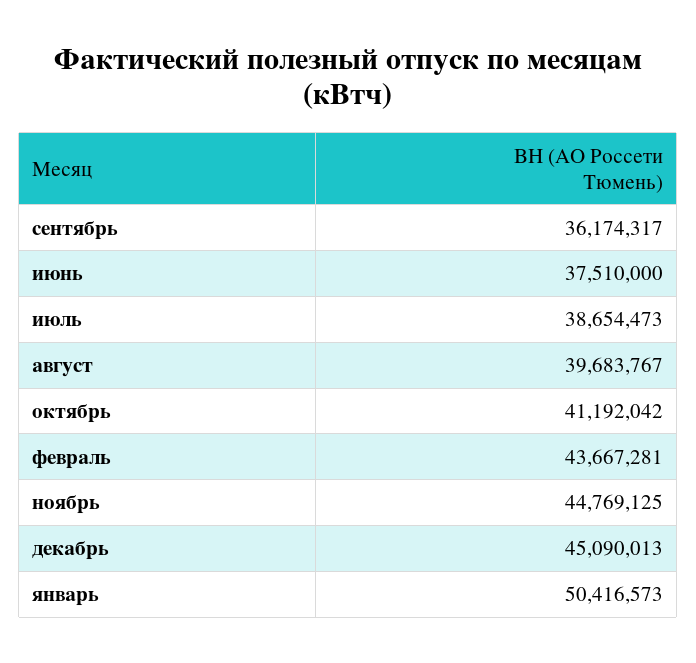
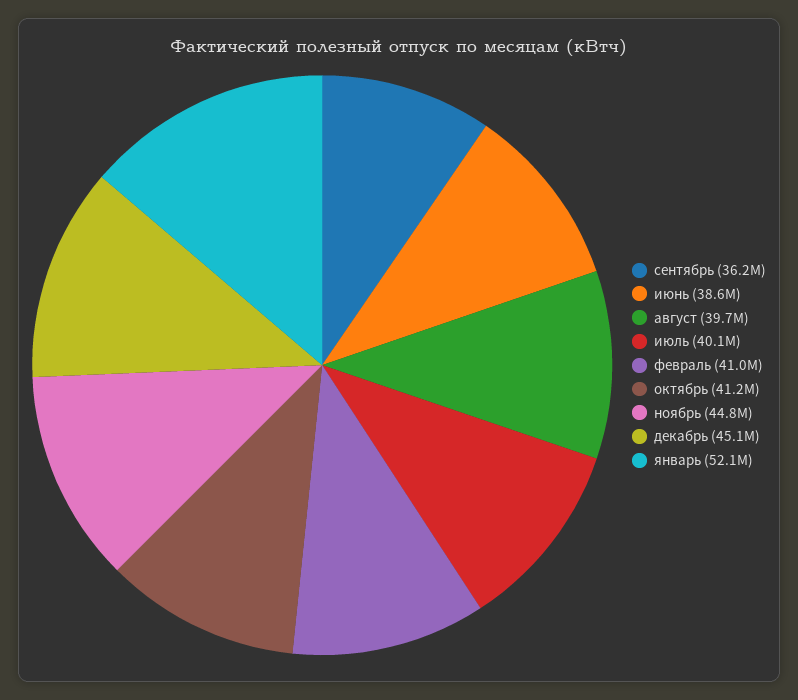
  {
    "сентябрь": 36174317,
-   "июнь": 37510000,
+   "июнь": 38600000,
-   "июль": 38654473,
+   "июль": 40100000,
    "август": 39683767,
    "октябрь": 41192042,
-   "февраль": 43667281,
+   "февраль": 41000000,
    "ноябрь": 44769125,
    "декабрь": 45090013,
-   "январь": 50416573
+   "январь": 52100000
  }

